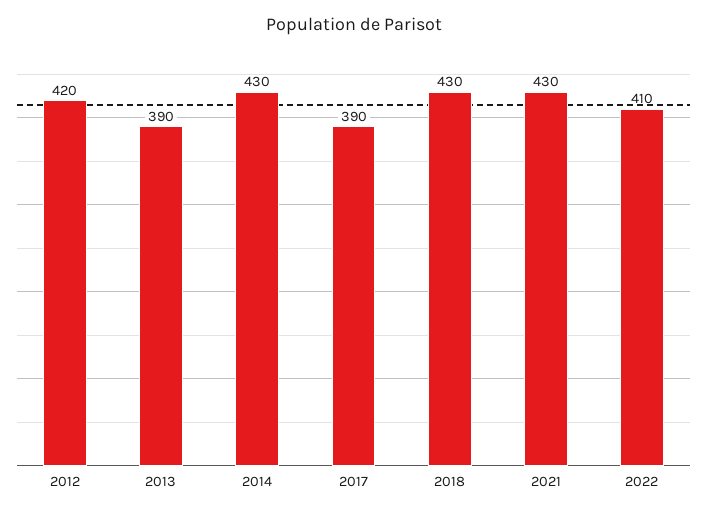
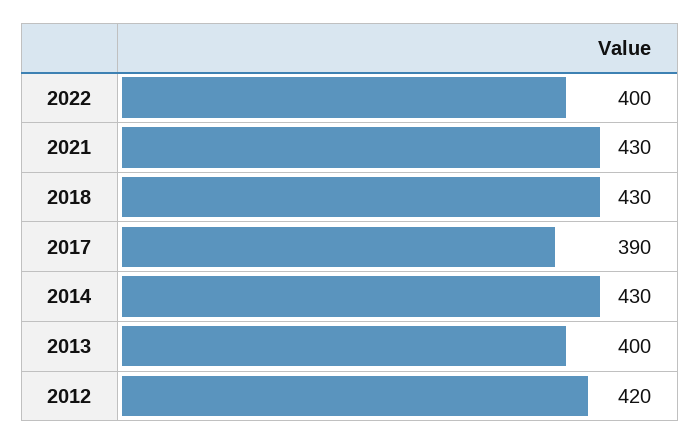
  {
    "2012": 420,
-   "2013": 390,
+   "2013": 400,
    "2014": 430,
    "2017": 390,
    "2018": 430,
    "2021": 430,
-   "2022": 410
+   "2022": 400
  }

